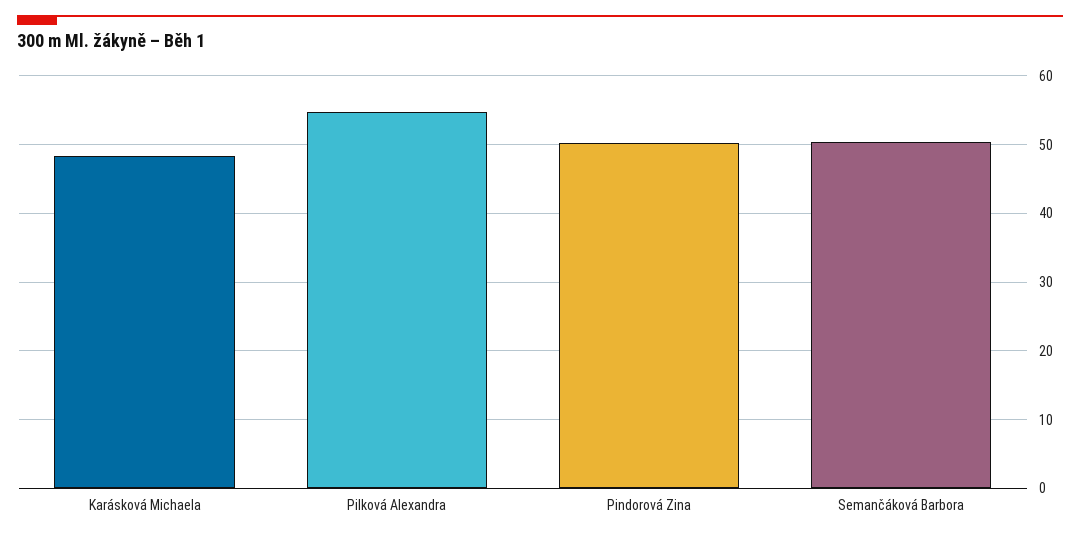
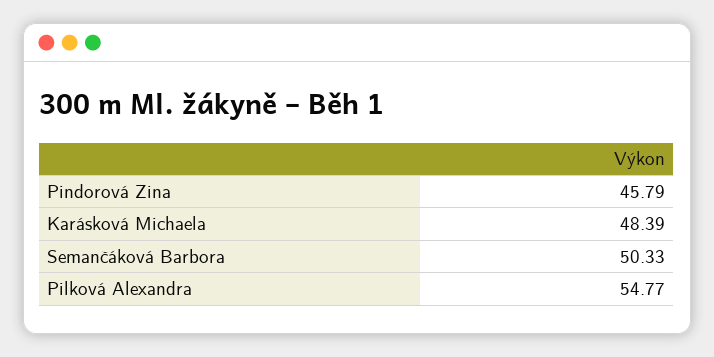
  {
    "Karásková Michaela": 48.39,
    "Pilková Alexandra": 54.77,
-   "Pindorová Zina": 50,
+   "Pindorová Zina": 45.79,
    "Semančáková Barbora": 50.33
  }

